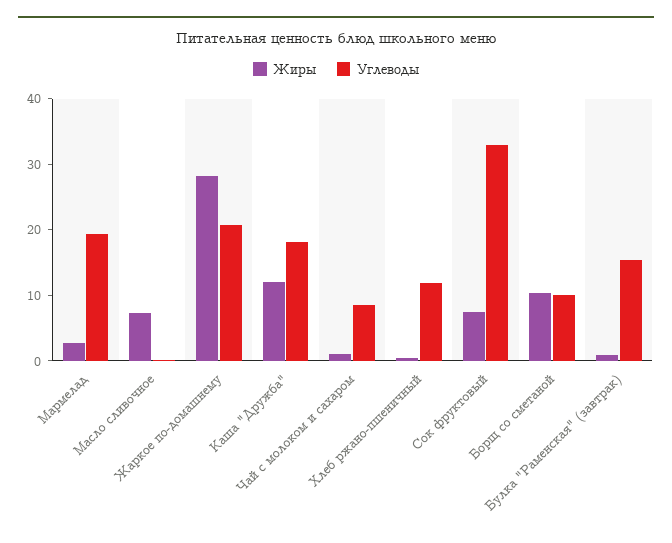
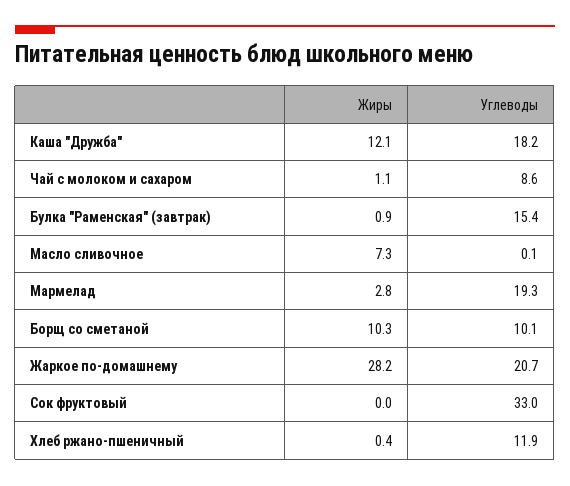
  {
    "Жиры": {
      "Мармелад": 2.8,
      "Масло сливочное": 7.3,
      "Жаркое по-домашнему": 28.2,
      "Каша \"Дружба\"": 12.1,
      "Чай с молоком и сахаром": 1.1,
      "Хлеб ржано-пшеничный": 0.4,
-     "Сок фруктовый": 8,
+     "Сок фруктовый": 0,
      "Борщ со сметаной": 10.3,
      "Булка \"Раменская\" (завтрак)": 0.9
    },
    "Углеводы": {
      "Мармелад": 19.3,
      "Масло сливочное": 0.1,
      "Жаркое по-домашнему": 20.7,
      "Каша \"Дружба\"": 18.2,
      "Чай с молоком и сахаром": 8.6,
      "Хлеб ржано-пшеничный": 11.9,
      "Сок фруктовый": 33,
      "Борщ со сметаной": 10.1,
      "Булка \"Раменская\" (завтрак)": 15.4
    }
  }

